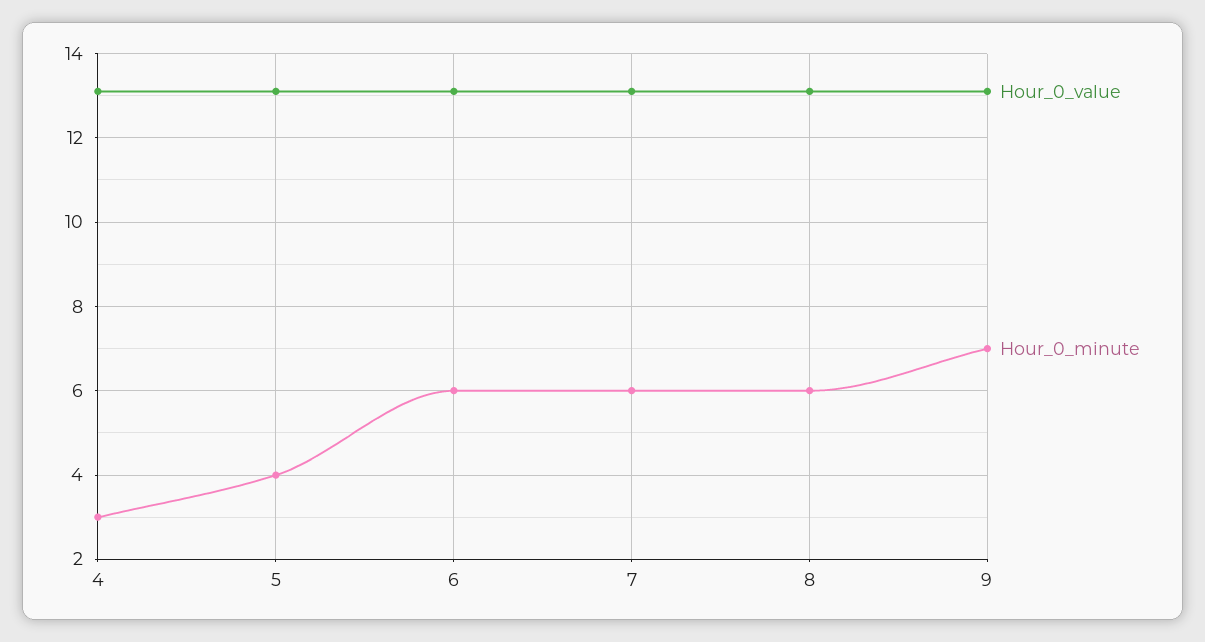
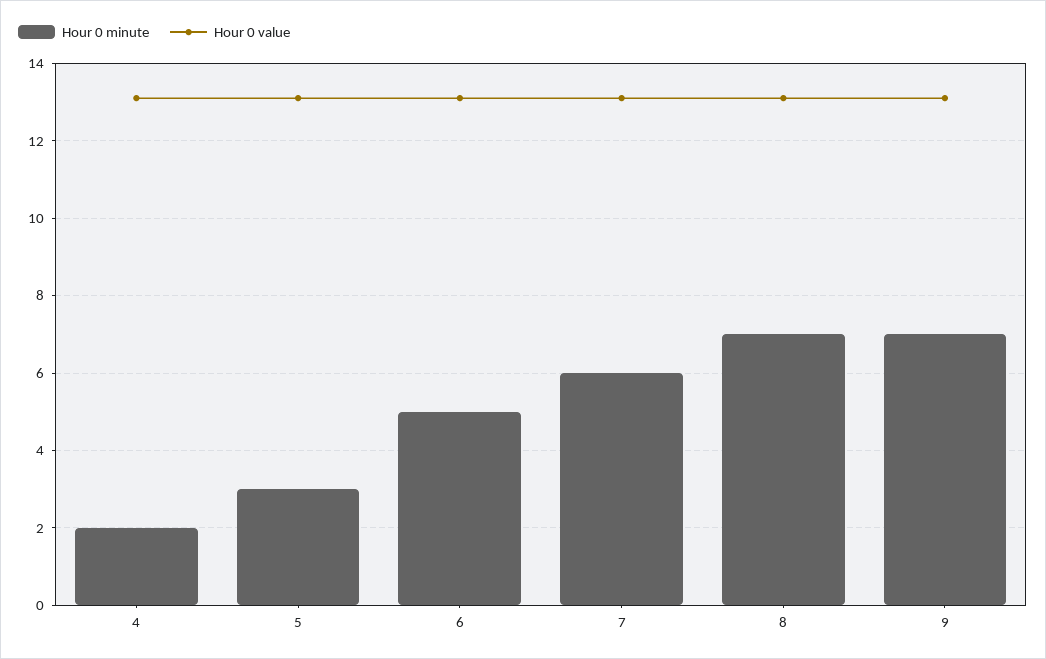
  {
    "Hour_0_value": {
      "4": 13,
      "5": 13,
      "6": 13,
      "7": 13,
      "8": 13,
      "9": 13
    },
    "Hour_0_minute": {
-     "4": 3,
+     "4": 2,
-     "5": 4,
+     "5": 3,
-     "6": 6,
+     "6": 5,
      "7": 6,
-     "8": 6,
+     "8": 7,
      "9": 7
    }
  }

